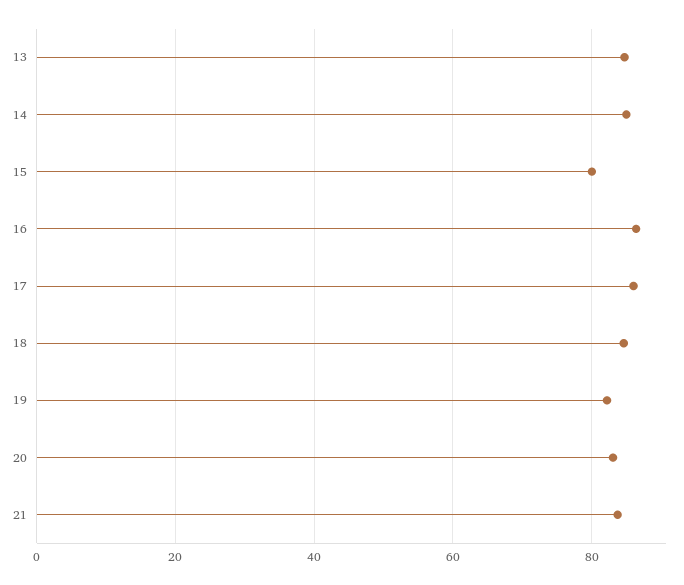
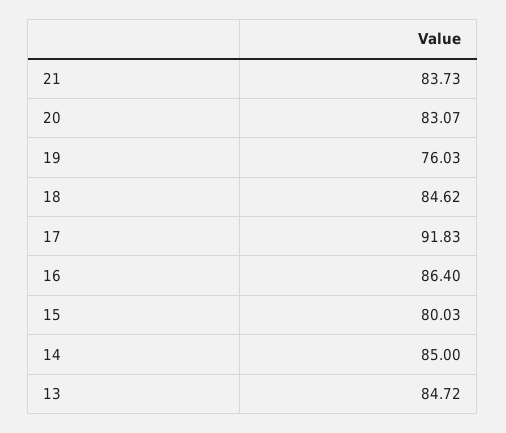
  {
    "13": 84.72,
    "14": 85,
    "15": 80.03,
    "16": 86.4,
-   "17": 86,
+   "17": 91.83,
    "18": 84.62,
-   "19": 82,
+   "19": 76.03,
    "20": 83.07,
    "21": 83.73
  }

